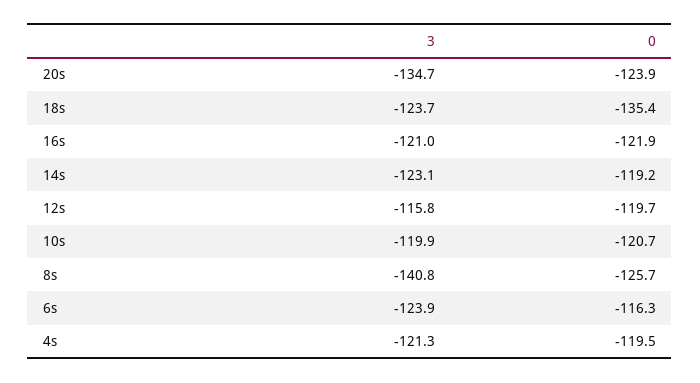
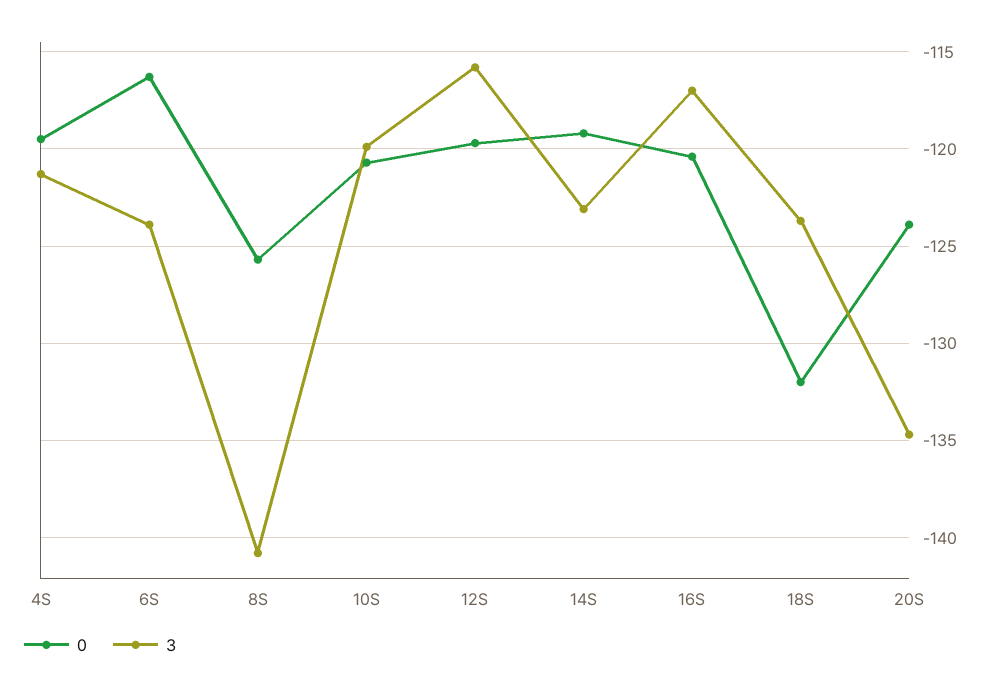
  {
    "3": {
      "20s": -134.7,
      "18s": -123.7,
-     "16s": -121,
+     "16s": -117,
      "14s": -123.1,
      "12s": -115.8,
      "10s": -119.9,
      "8s": -140.8,
      "6s": -123.9,
      "4s": -121.3
    },
    "0": {
      "20s": -123.9,
-     "18s": -135.4,
+     "18s": -132,
-     "16s": -121.9,
+     "16s": -120.5,
      "14s": -119.2,
      "12s": -119.7,
      "10s": -120.7,
      "8s": -125.7,
      "6s": -116.3,
      "4s": -119.5
    }
  }

